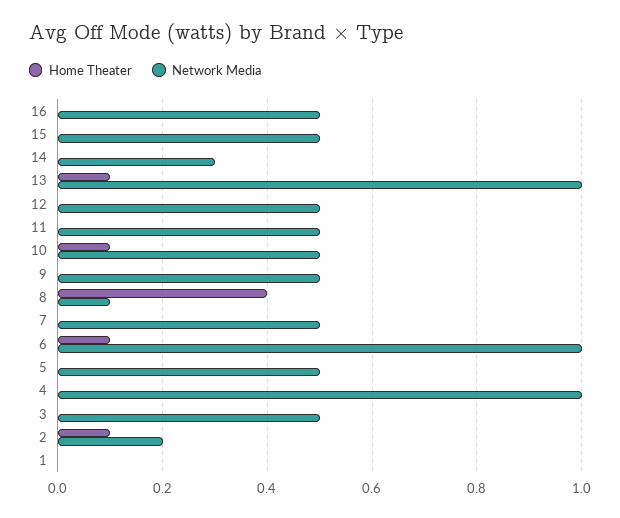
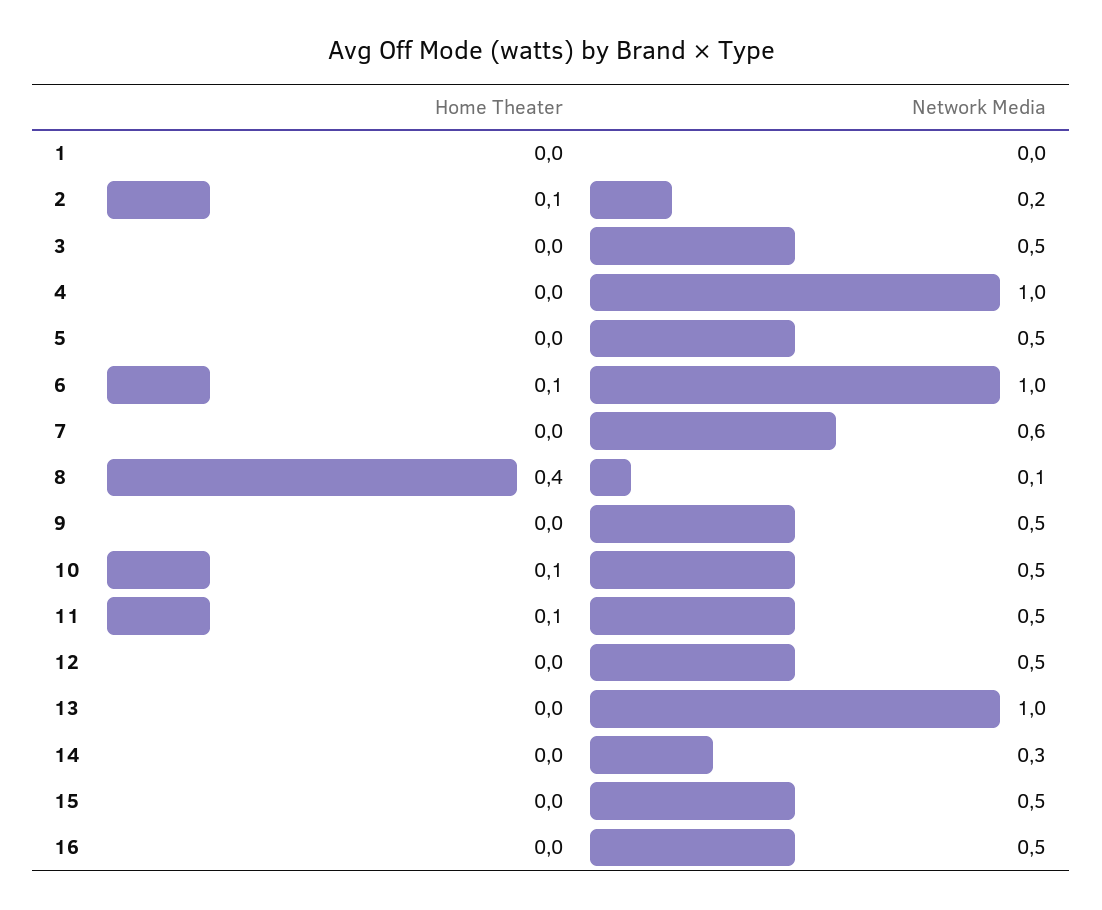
  {
    "Home Theater": {
      "16": 0,
      "15": 0,
      "14": 0,
-     "13": 0.1,
+     "13": 0,
      "12": 0,
-     "11": 0,
+     "11": 0.1,
      "10": 0.1,
      "9": 0,
      "8": 0.4,
      "7": 0,
      "6": 0.1,
      "5": 0,
      "4": 0,
      "3": 0,
      "2": 0.1,
      "1": 0
    },
    "Network Media": {
      "16": 0.5,
      "15": 0.5,
      "14": 0.3,
      "13": 1,
      "12": 0.5,
      "11": 0.5,
      "10": 0.5,
      "9": 0.5,
      "8": 0.1,
-     "7": 0.5,
+     "7": 0.6,
      "6": 1,
      "5": 0.5,
      "4": 1,
      "3": 0.5,
      "2": 0.2,
      "1": 0
    }
  }

